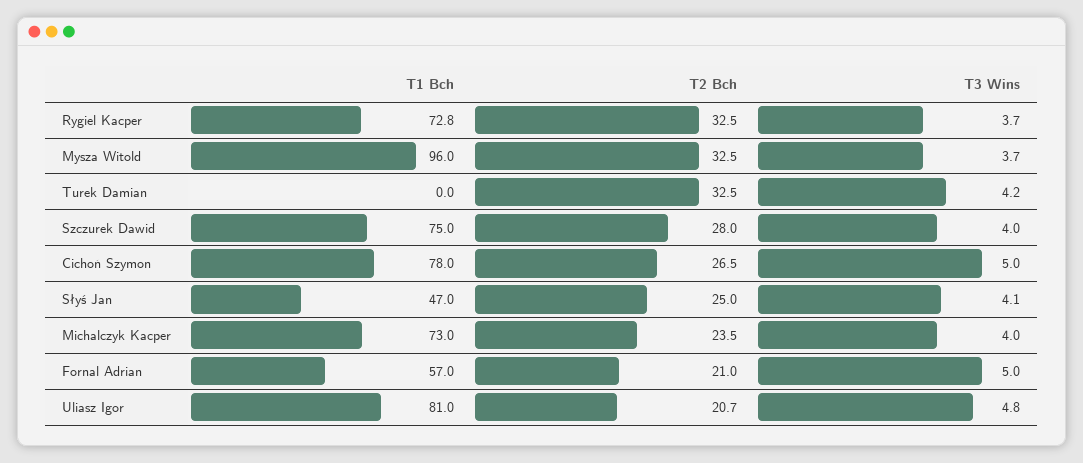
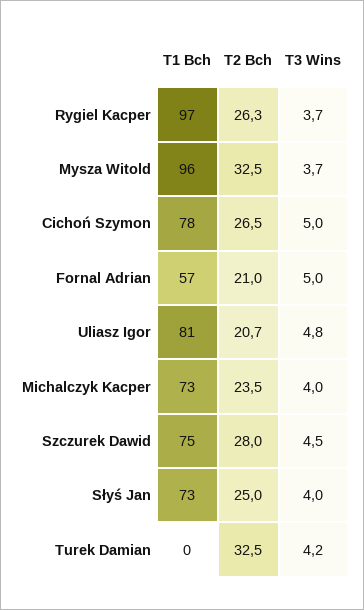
  {
    "T1 Bch": {
-     "Rygiel Kacper": 72.8,
+     "Rygiel Kacper": 97,
      "Mysza Witold": 96,
      "Turek Damian": 0,
      "Szczurek Dawid": 75,
      "Cichoń Szymon": 78,
-     "Słyś Jan": 47,
+     "Słyś Jan": 73,
      "Michalczyk Kacper": 73,
      "Fornal Adrian": 57,
      "Uliasz Igor": 81
    },
    "T2 Bch": {
-     "Rygiel Kacper": 32.5,
+     "Rygiel Kacper": 26.3,
      "Mysza Witold": 32.5,
      "Turek Damian": 32.5,
      "Szczurek Dawid": 28,
      "Cichoń Szymon": 26.5,
      "Słyś Jan": 25,
      "Michalczyk Kacper": 23.5,
      "Fornal Adrian": 21,
      "Uliasz Igor": 20.7
    },
    "T3 Wins": {
      "Rygiel Kacper": 3.7,
      "Mysza Witold": 3.7,
      "Turek Damian": 4.2,
-     "Szczurek Dawid": 4,
+     "Szczurek Dawid": 4.5,
      "Cichoń Szymon": 5,
-     "Słyś Jan": 4.1,
+     "Słyś Jan": 4,
      "Michalczyk Kacper": 4,
      "Fornal Adrian": 5,
      "Uliasz Igor": 4.8
    }
  }

